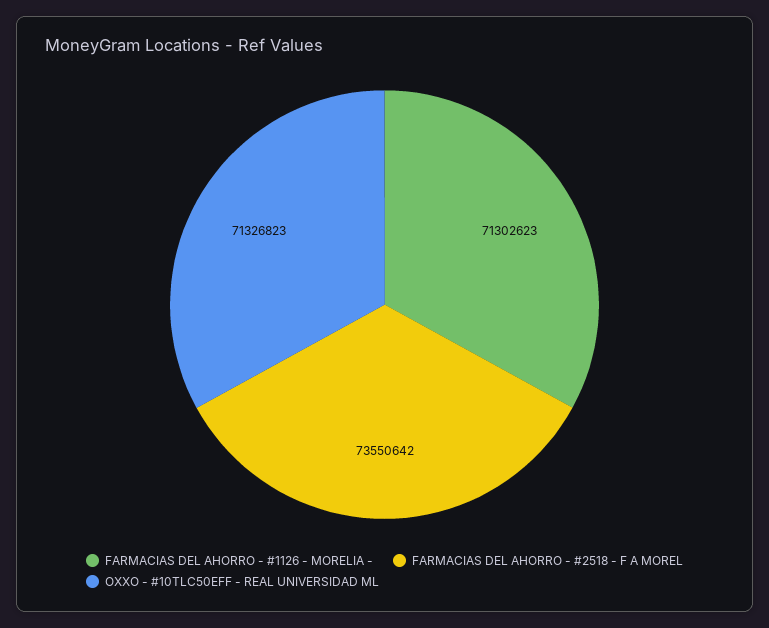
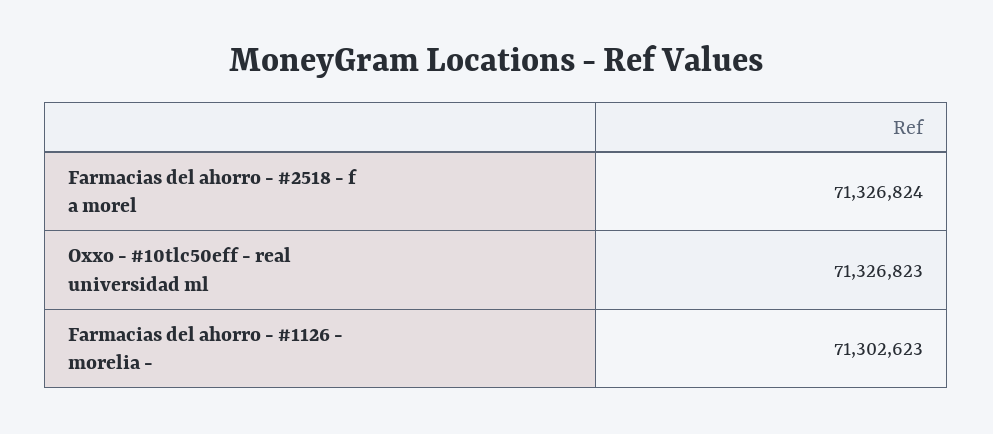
  {
    "FARMACIAS DEL AHORRO - #1126 - MORELIA -": 71302623,
-   "FARMACIAS DEL AHORRO - #2518 - F A MOREL": 73550642,
+   "FARMACIAS DEL AHORRO - #2518 - F A MOREL": 71326824,
    "OXXO - #10TLC50EFF - REAL UNIVERSIDAD ML": 71326823
  }

